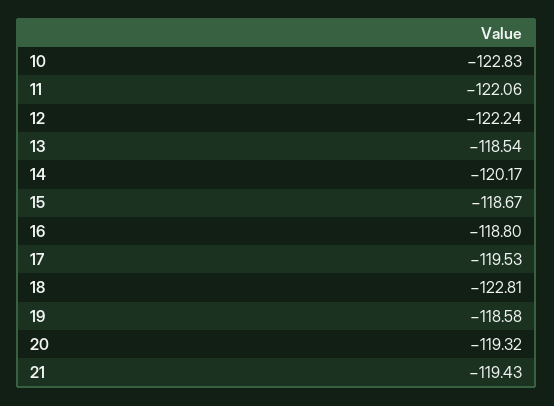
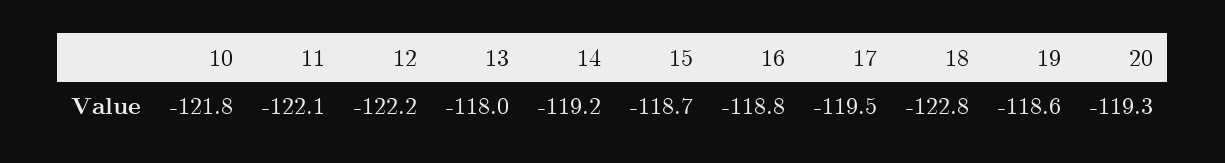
  {
-   "10": -122.83,
+   "10": -121.8,
    "11": -122.06,
    "12": -122.24,
-   "13": -118.54,
+   "13": -118,
-   "14": -120.17,
+   "14": -119.2,
    "15": -118.67,
    "16": -118.8,
    "17": -119.53,
    "18": -122.81,
    "19": -118.58,
-   "20": -119.32,
+   "20": -119.32
-   "21": -119.43
  }

